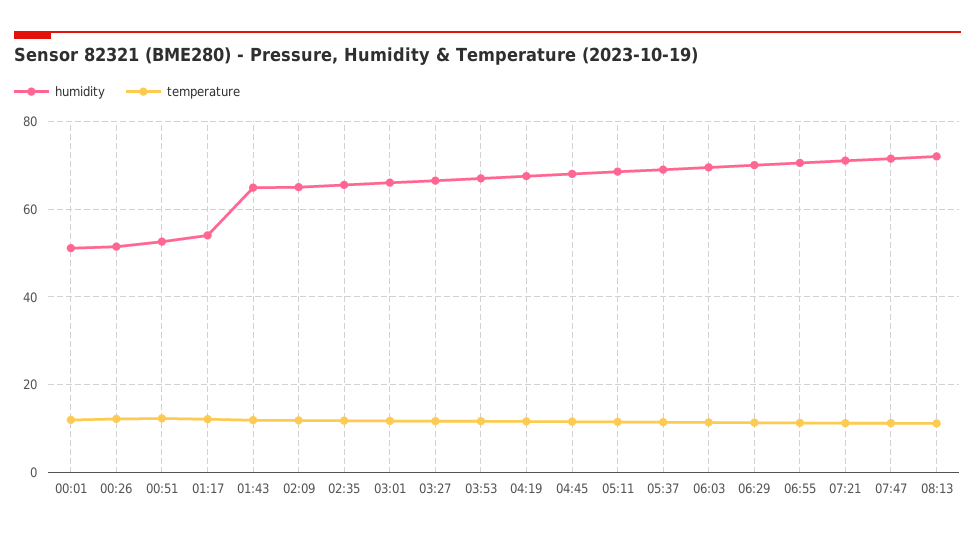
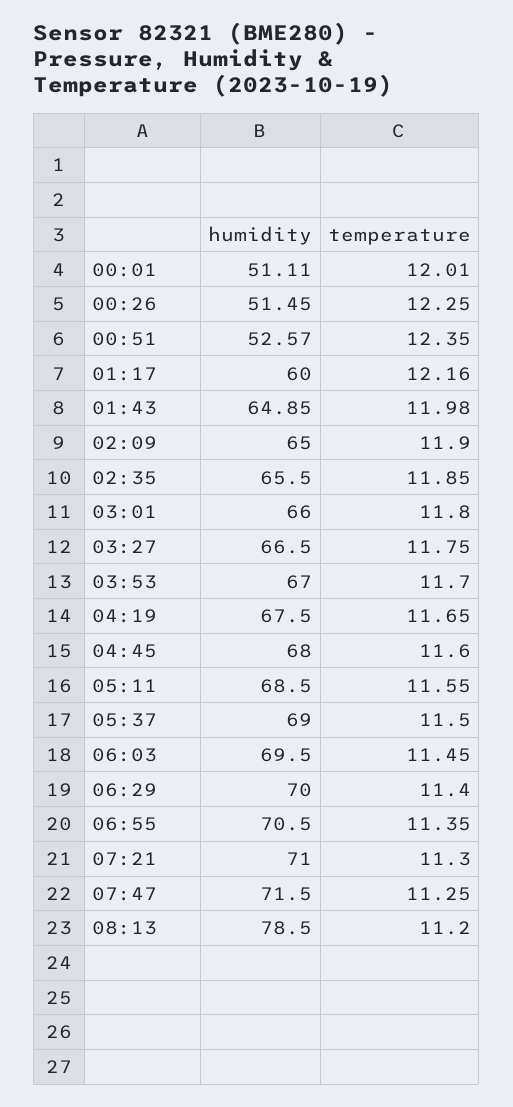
  {
    "humidity": {
      "00:01": 51.11,
      "00:26": 51.45,
      "00:51": 52.57,
-     "01:17": 54,
+     "01:17": 60,
      "01:43": 64.85,
      "02:09": 65,
      "02:35": 65.5,
      "03:01": 66,
      "03:27": 66.5,
      "03:53": 67,
      "04:19": 67.5,
      "04:45": 68,
      "05:11": 68.5,
      "05:37": 69,
      "06:03": 69.5,
      "06:29": 70,
      "06:55": 70.5,
      "07:21": 71,
      "07:47": 71.5,
-     "08:13": 72
+     "08:13": 78.5
    },
    "temperature": {
      "00:01": 12.01,
      "00:26": 12.25,
      "00:51": 12.35,
      "01:17": 12.16,
      "01:43": 11.98,
      "02:09": 11.9,
      "02:35": 11.85,
      "03:01": 11.8,
      "03:27": 11.75,
      "03:53": 11.7,
      "04:19": 11.65,
      "04:45": 11.6,
      "05:11": 11.55,
      "05:37": 11.5,
      "06:03": 11.45,
      "06:29": 11.4,
      "06:55": 11.35,
      "07:21": 11.3,
      "07:47": 11.25,
      "08:13": 11.2
    }
  }

